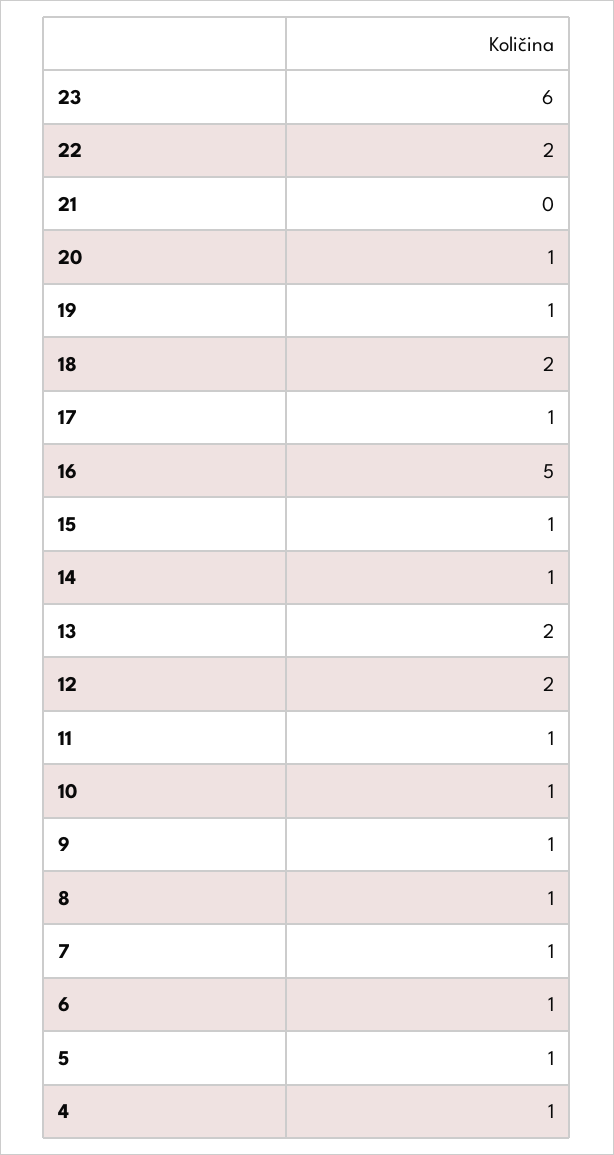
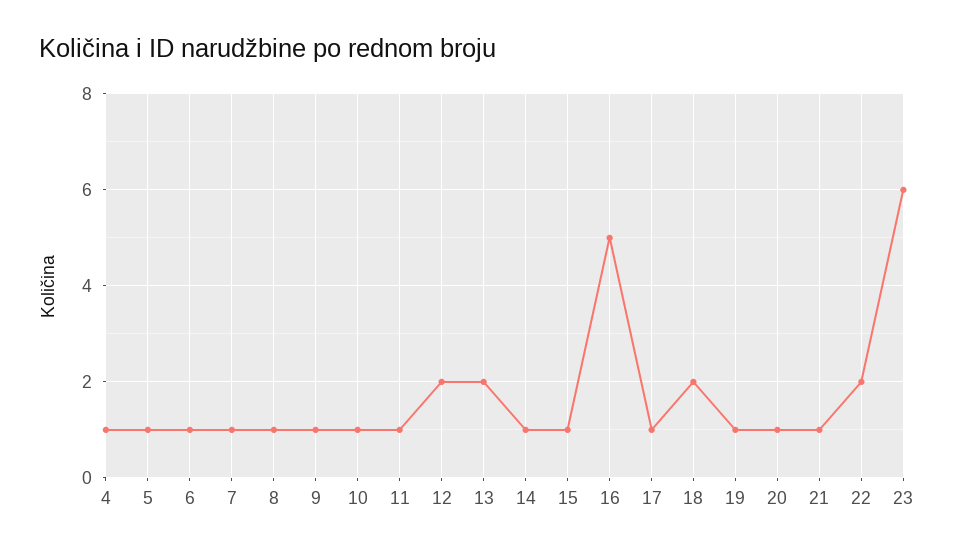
  {
    "23": 6,
    "22": 2,
-   "21": 0,
+   "21": 1,
    "20": 1,
    "19": 1,
    "18": 2,
    "17": 1,
    "16": 5,
    "15": 1,
    "14": 1,
    "13": 2,
    "12": 2,
    "11": 1,
    "10": 1,
    "9": 1,
    "8": 1,
    "7": 1,
    "6": 1,
    "5": 1,
    "4": 1
  }

